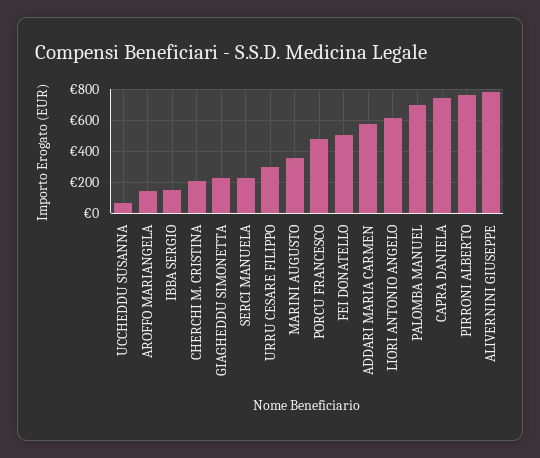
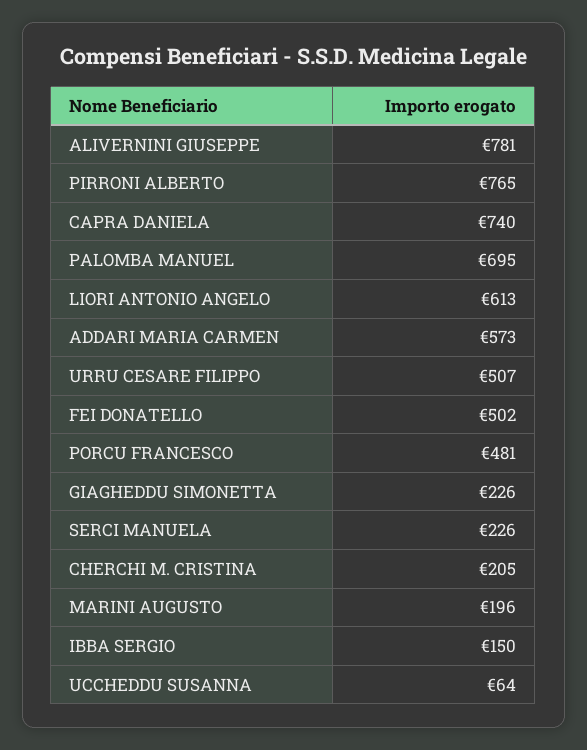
  {
    "UCCHEDDU SUSANNA": 64,
-   "AROFFO MARIANGELA": 150,
    "IBBA SERGIO": 150,
    "CHERCHI M. CRISTINA": 205,
    "GIAGHEDDU SIMONETTA": 226,
    "SERCI MANUELA": 226,
-   "URRU CESARE FILIPPO": 300,
+   "URRU CESARE FILIPPO": 507,
-   "MARINI AUGUSTO": 350,
+   "MARINI AUGUSTO": 196,
    "PORCU FRANCESCO": 481,
    "FEI DONATELLO": 502,
    "ADDARI MARIA CARMEN": 573,
    "LIORI ANTONIO ANGELO": 613,
    "PALOMBA MANUEL": 695,
    "CAPRA DANIELA": 740,
    "PIRRONI ALBERTO": 765,
    "ALIVERNINI GIUSEPPE": 781
  }

